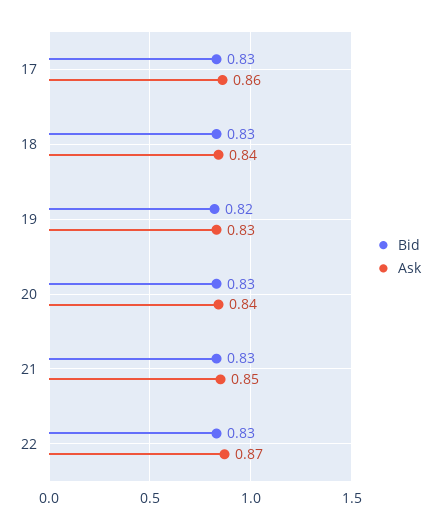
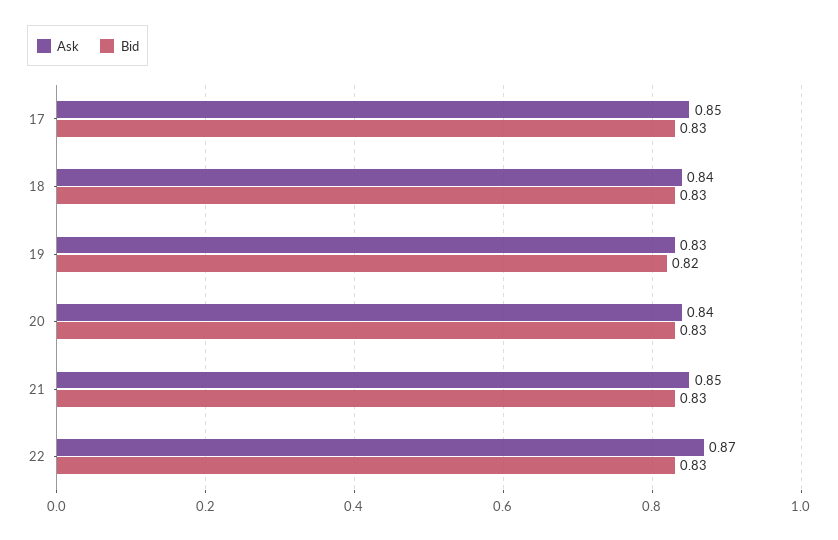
  {
    "Bid": {
      "17": 0.83,
      "18": 0.83,
      "19": 0.82,
      "20": 0.83,
      "21": 0.83,
      "22": 0.83
    },
    "Ask": {
-     "17": 0.86,
+     "17": 0.85,
      "18": 0.84,
      "19": 0.83,
      "20": 0.84,
      "21": 0.85,
      "22": 0.87
    }
  }

